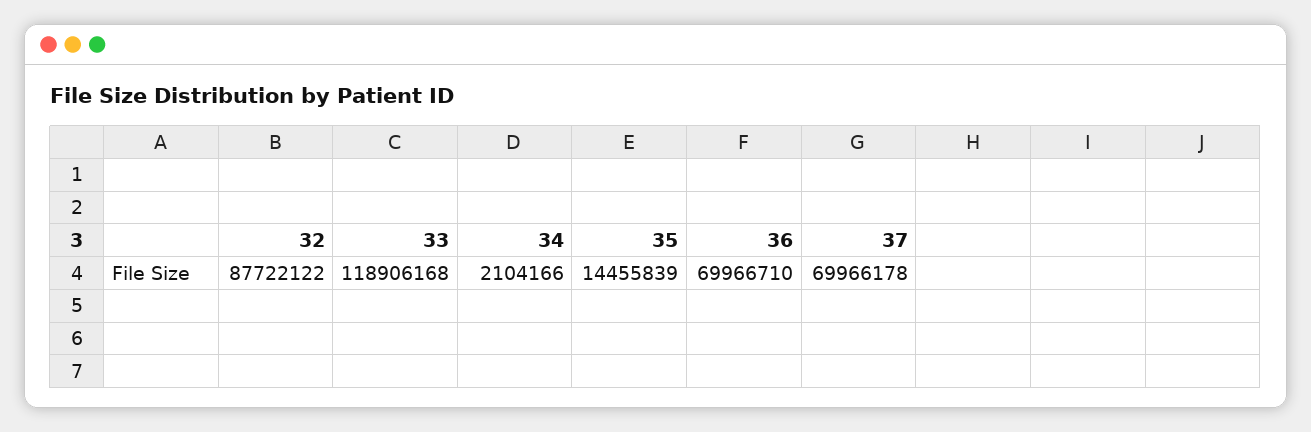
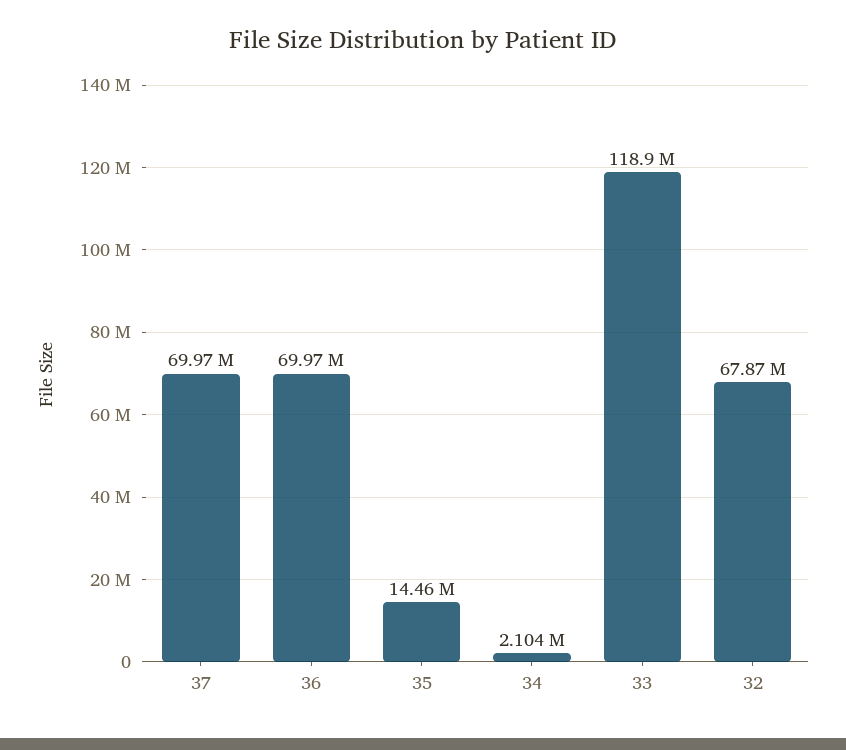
  {
-   "32": 87722122,
+   "32": 67870000,
    "33": 118906168,
    "34": 2104166,
    "35": 14455839,
    "36": 69966710,
    "37": 69966178
  }

